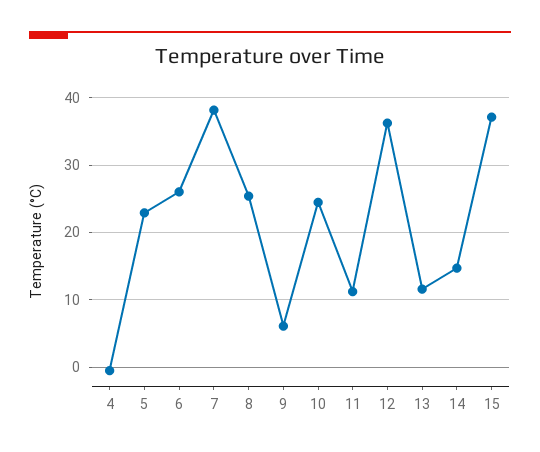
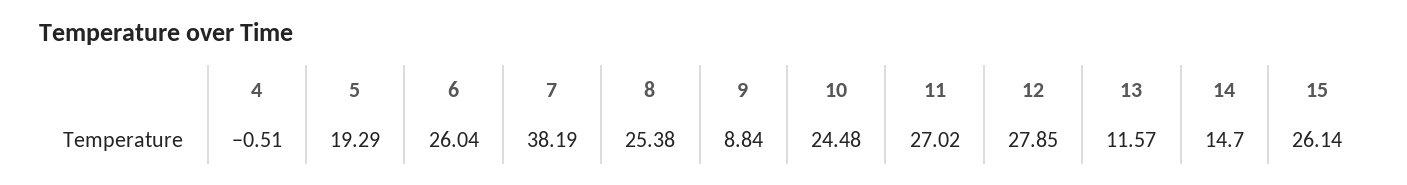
  {
    "4": -0.51,
-   "5": 23,
+   "5": 19.29,
    "6": 26.04,
    "7": 38.19,
    "8": 25.38,
-   "9": 6,
+   "9": 8.84,
    "10": 24.48,
-   "11": 11,
+   "11": 27.02,
-   "12": 36,
+   "12": 27.85,
    "13": 11.57,
    "14": 14.7,
-   "15": 37
+   "15": 26.14
  }

